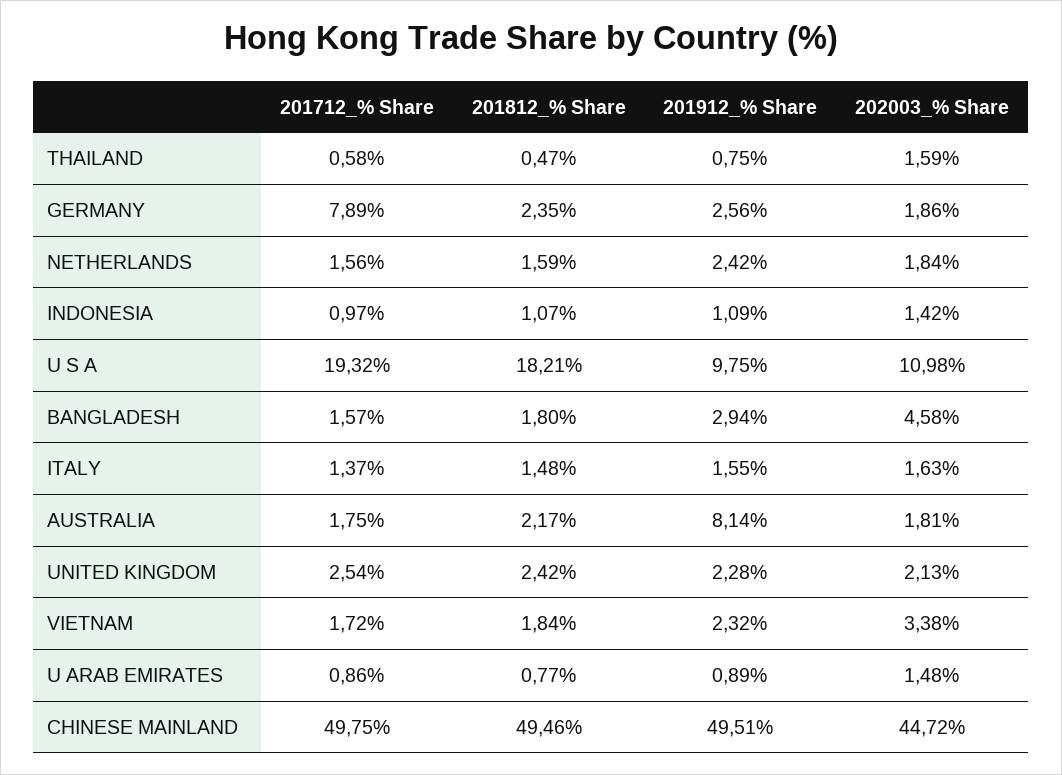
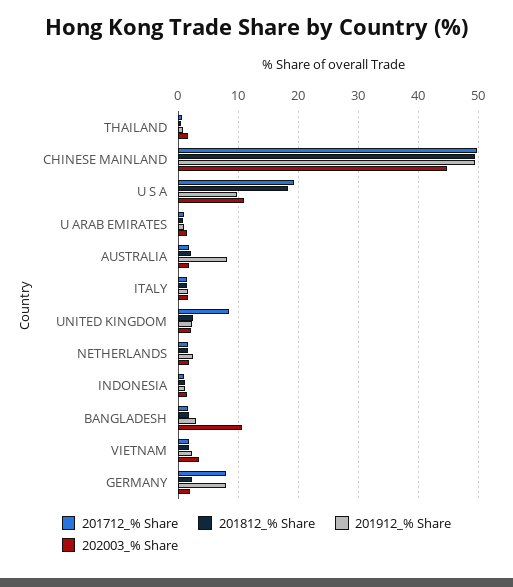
  {
    "201712_% Share": {
      "THAILAND": 0.58,
      "GERMANY": 7.89,
      "NETHERLANDS": 1.56,
      "INDONESIA": 0.97,
      "U S A": 19.32,
      "BANGLADESH": 1.57,
      "ITALY": 1.37,
      "AUSTRALIA": 1.75,
-     "UNITED KINGDOM": 2.54,
+     "UNITED KINGDOM": 8,
      "VIETNAM": 1.72,
      "U ARAB EMIRATES": 0.86,
      "CHINESE MAINLAND": 49.75
    },
    "201812_% Share": {
      "THAILAND": 0.47,
      "GERMANY": 2.35,
      "NETHERLANDS": 1.59,
      "INDONESIA": 1.07,
      "U S A": 18.21,
      "BANGLADESH": 1.8,
      "ITALY": 1.48,
      "AUSTRALIA": 2.17,
      "UNITED KINGDOM": 2.42,
      "VIETNAM": 1.84,
      "U ARAB EMIRATES": 0.77,
      "CHINESE MAINLAND": 49.46
    },
    "201912_% Share": {
      "THAILAND": 0.75,
-     "GERMANY": 2.56,
+     "GERMANY": 8,
      "NETHERLANDS": 2.42,
      "INDONESIA": 1.09,
      "U S A": 9.75,
      "BANGLADESH": 2.94,
      "ITALY": 1.55,
      "AUSTRALIA": 8.14,
      "UNITED KINGDOM": 2.28,
      "VIETNAM": 2.32,
      "U ARAB EMIRATES": 0.89,
      "CHINESE MAINLAND": 49.51
    },
    "202003_% Share": {
      "THAILAND": 1.59,
      "GERMANY": 1.86,
      "NETHERLANDS": 1.84,
      "INDONESIA": 1.42,
      "U S A": 10.98,
-     "BANGLADESH": 4.58,
+     "BANGLADESH": 10,
      "ITALY": 1.63,
      "AUSTRALIA": 1.81,
      "UNITED KINGDOM": 2.13,
      "VIETNAM": 3.38,
      "U ARAB EMIRATES": 1.48,
      "CHINESE MAINLAND": 44.72
    }
  }

